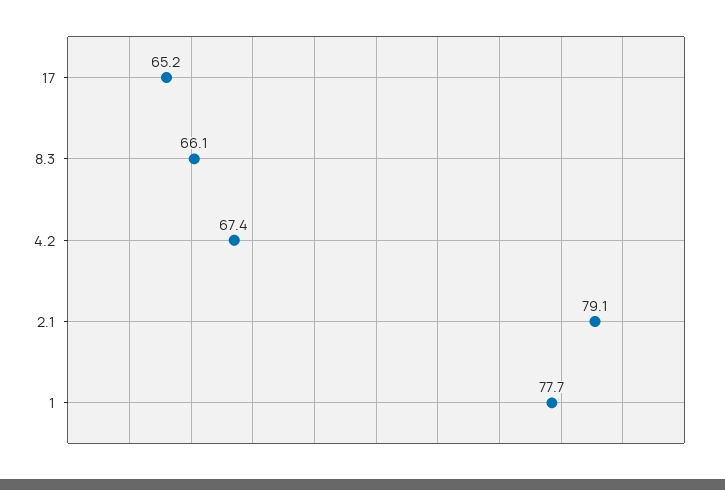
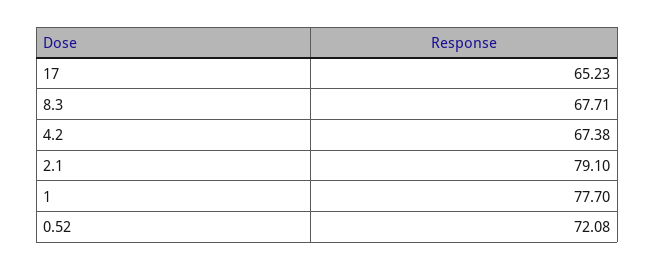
  {
    "17": 65.23,
-   "8.3": 66.1,
+   "8.3": 67.71,
    "4.2": 67.38,
    "2.1": 79.1,
-   "1": 77.7
+   "1": 77.7,
+   "0.52": 72.08
  }

